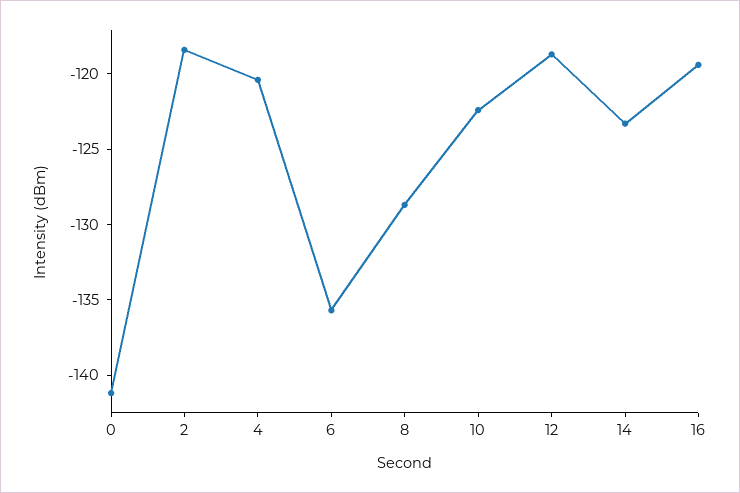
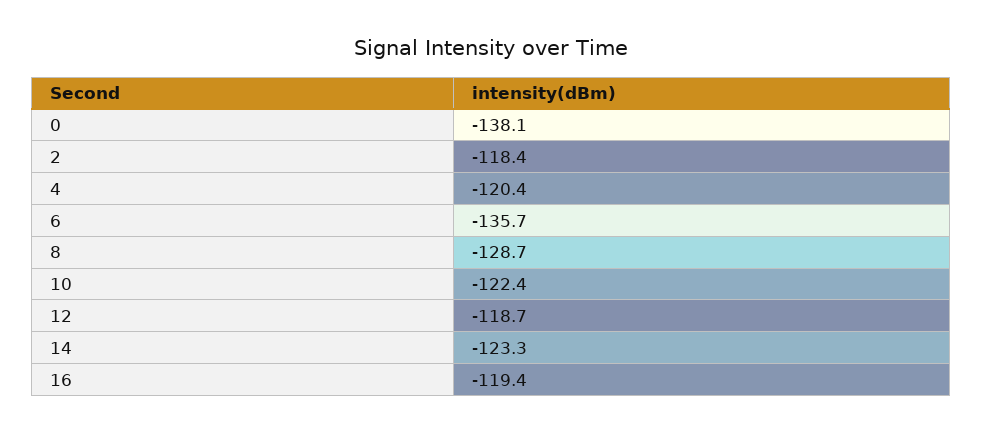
  {
-   "0": -141,
+   "0": -138.1,
    "2": -118.4,
    "4": -120.4,
    "6": -135.7,
    "8": -128.7,
    "10": -122.4,
    "12": -118.7,
    "14": -123.3,
    "16": -119.4
  }

